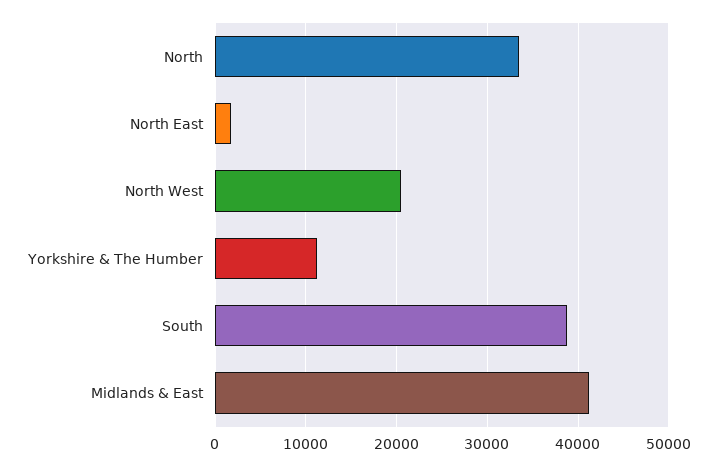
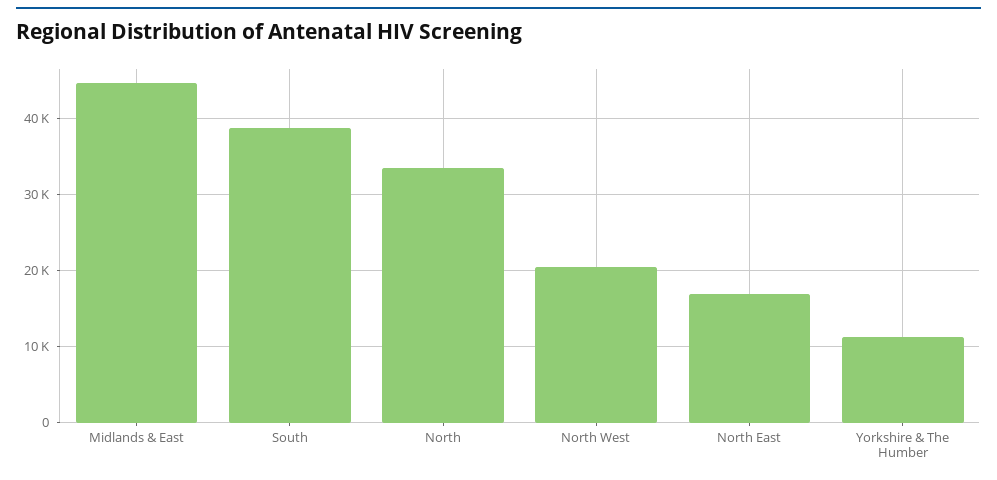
  {
    "North": 33000,
-   "North East": 2000,
+   "North East": 17000,
    "North West": 20000,
    "Yorkshire & The Humber": 11000,
    "South": 39000,
-   "Midlands & East": 41000
+   "Midlands & East": 45000
  }

